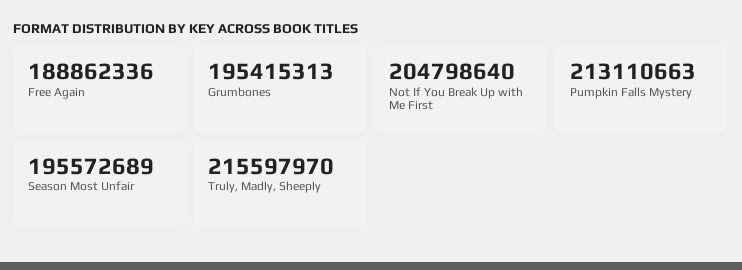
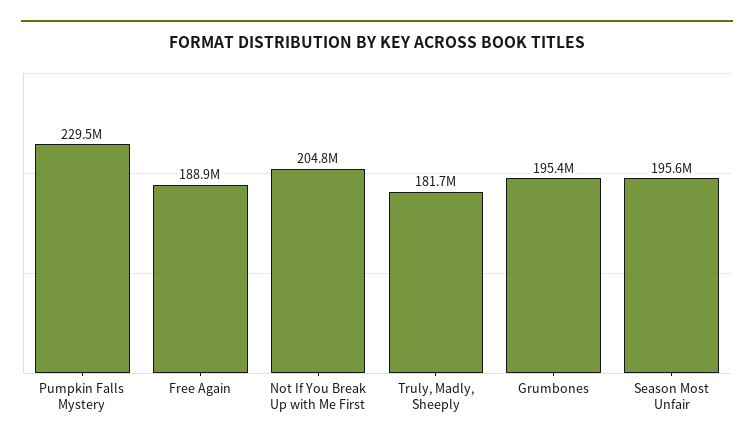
  {
    "Free Again": 188862336,
    "Grumbones": 195415313,
    "Not If You Break Up with Me First": 204798640,
-   "Pumpkin Falls Mystery": 213110663,
+   "Pumpkin Falls Mystery": 229500000,
    "Season Most Unfair": 195572689,
-   "Truly, Madly, Sheeply": 215597970
+   "Truly, Madly, Sheeply": 181700000
  }

